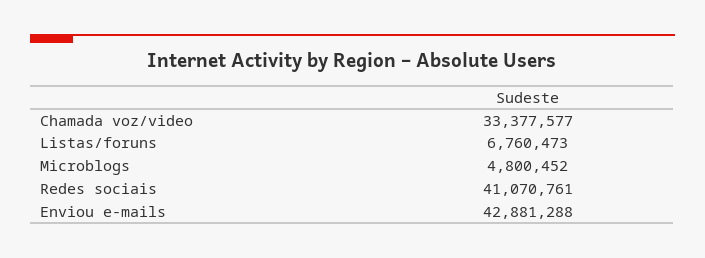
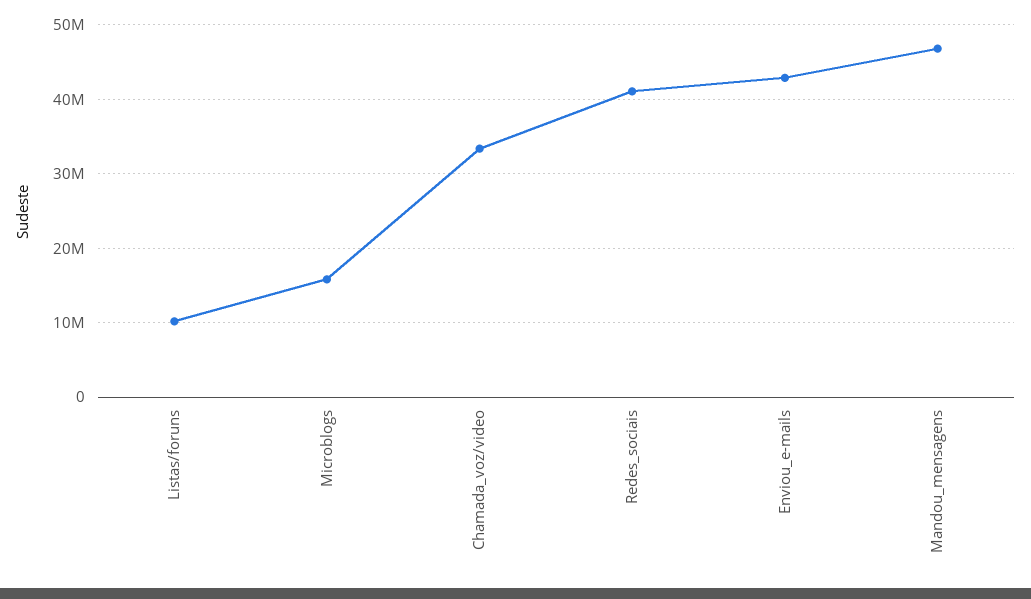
  {
    "Chamada voz/video": 33377577,
-   "Listas/foruns": 6760473,
+   "Listas/foruns": 10000000,
-   "Microblogs": 4800452,
+   "Microblogs": 16000000,
    "Redes sociais": 41070761,
-   "Enviou e-mails": 42881288
+   "Enviou e-mails": 42881288,
+   "Mandou_mensagens": 47000000
  }

